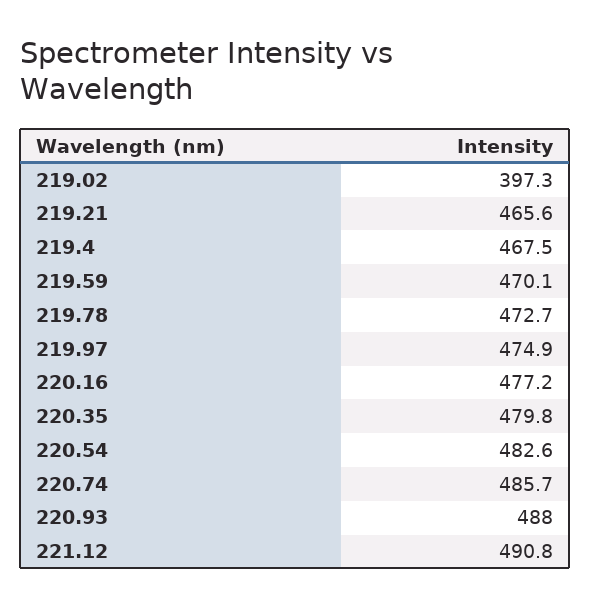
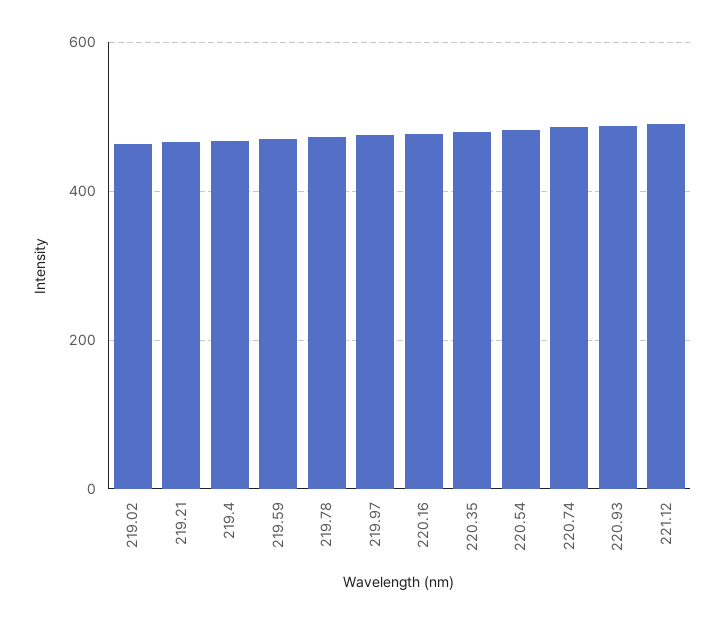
  {
-   "219.02": 397.3,
+   "219.02": 460,
    "219.21": 465.6,
    "219.4": 467.5,
    "219.59": 470.1,
    "219.78": 472.7,
    "219.97": 474.9,
    "220.16": 477.2,
    "220.35": 479.8,
    "220.54": 482.6,
    "220.74": 485.7,
    "220.93": 488,
    "221.12": 490.8
  }

